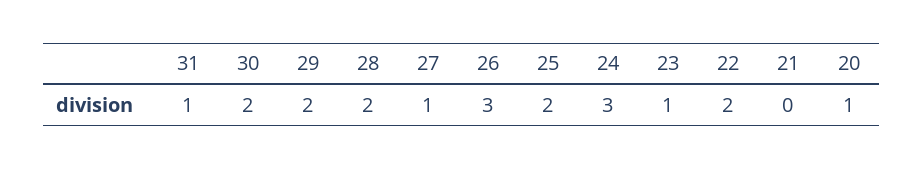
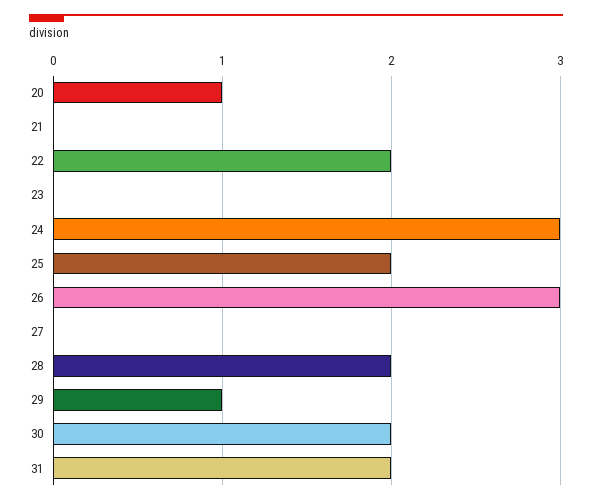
  {
-   "31": 1,
+   "31": 2,
    "30": 2,
-   "29": 2,
+   "29": 1,
    "28": 2,
-   "27": 1,
+   "27": 0,
    "26": 3,
    "25": 2,
    "24": 3,
-   "23": 1,
+   "23": 0,
    "22": 2,
    "21": 0,
    "20": 1
  }

